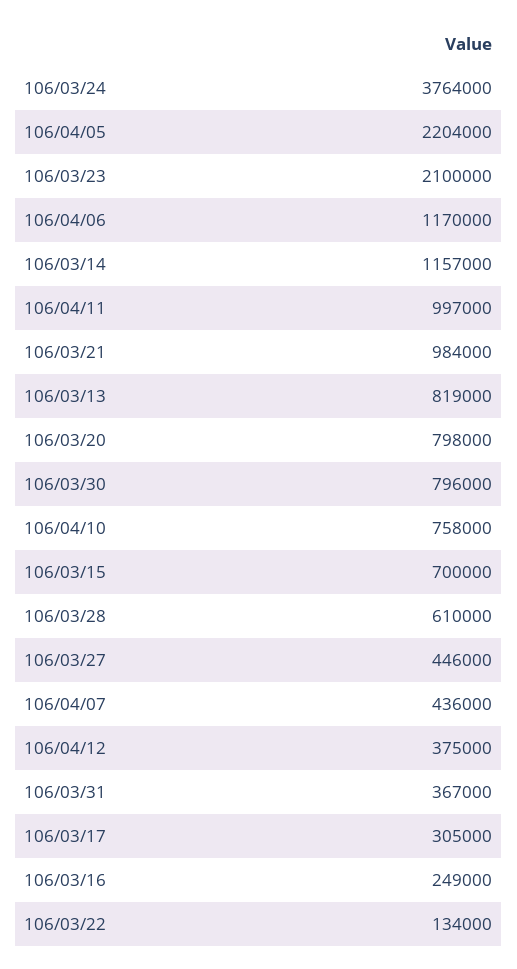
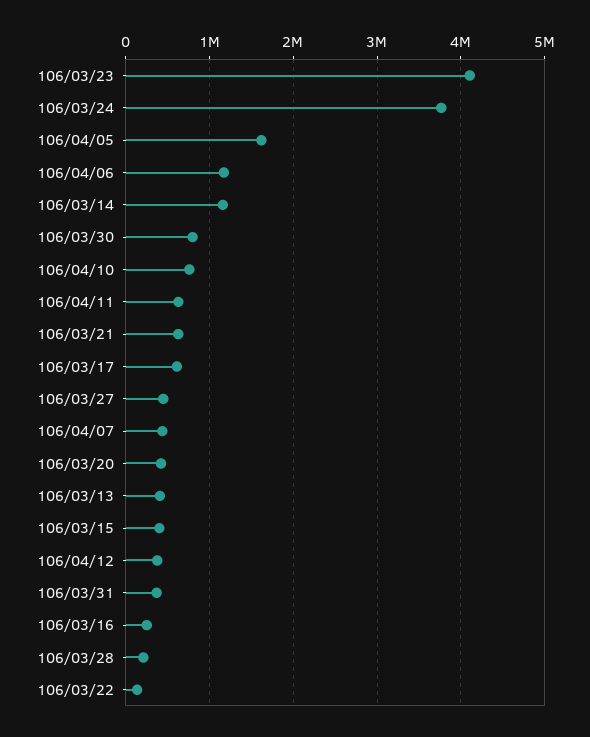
  {
    "106/03/24": 3764000,
-   "106/04/05": 2204000,
+   "106/04/05": 1600000,
-   "106/03/23": 2100000,
+   "106/03/23": 4100000,
    "106/04/06": 1170000,
    "106/03/14": 1157000,
-   "106/04/11": 997000,
+   "106/04/11": 600000,
-   "106/03/21": 984000,
+   "106/03/21": 600000,
-   "106/03/13": 819000,
+   "106/03/13": 400000,
-   "106/03/20": 798000,
+   "106/03/20": 400000,
    "106/03/30": 796000,
    "106/04/10": 758000,
-   "106/03/15": 700000,
+   "106/03/15": 400000,
-   "106/03/28": 610000,
+   "106/03/28": 200000,
    "106/03/27": 446000,
    "106/04/07": 436000,
    "106/04/12": 375000,
    "106/03/31": 367000,
-   "106/03/17": 305000,
+   "106/03/17": 600000,
    "106/03/16": 249000,
    "106/03/22": 134000
  }

